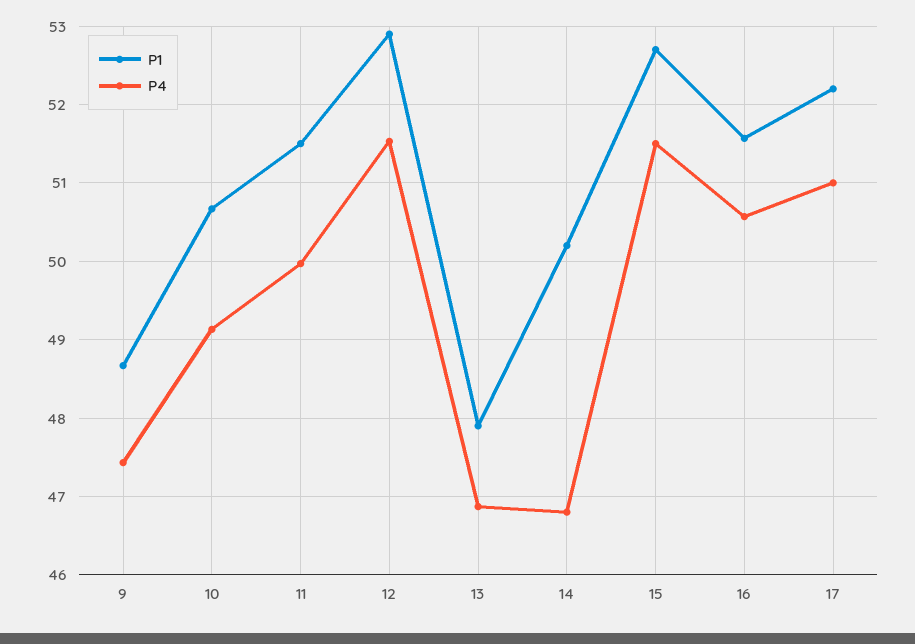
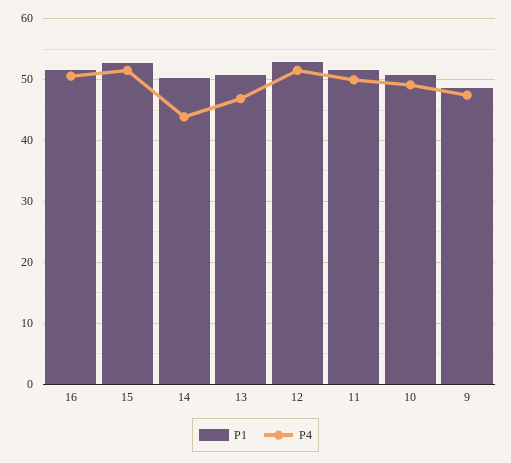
  {
    "P1": {
      "9": 48.7,
      "10": 50.7,
      "11": 51.5,
      "12": 52.9,
-     "13": 47.9,
+     "13": 51,
      "14": 50.2,
      "15": 52.7,
-     "16": 51.6,
+     "16": 51.6
-     "17": 52.2
    },
    "P4": {
      "9": 47.4,
      "10": 49.1,
      "11": 50,
      "12": 51.5,
      "13": 46.9,
-     "14": 46.8,
+     "14": 44,
      "15": 51.5,
-     "16": 50.6,
+     "16": 50.6
-     "17": 51
    }
  }

